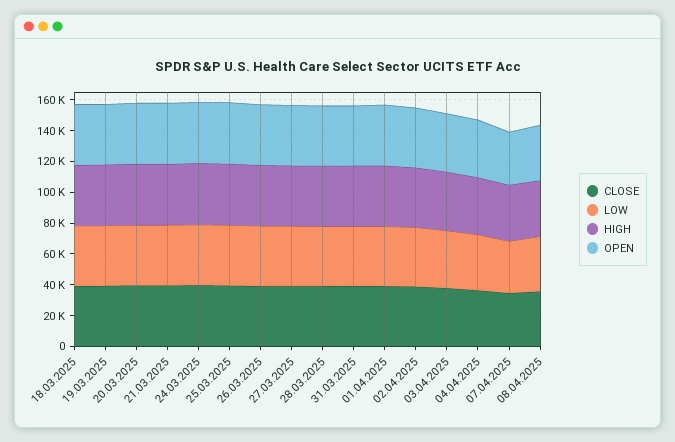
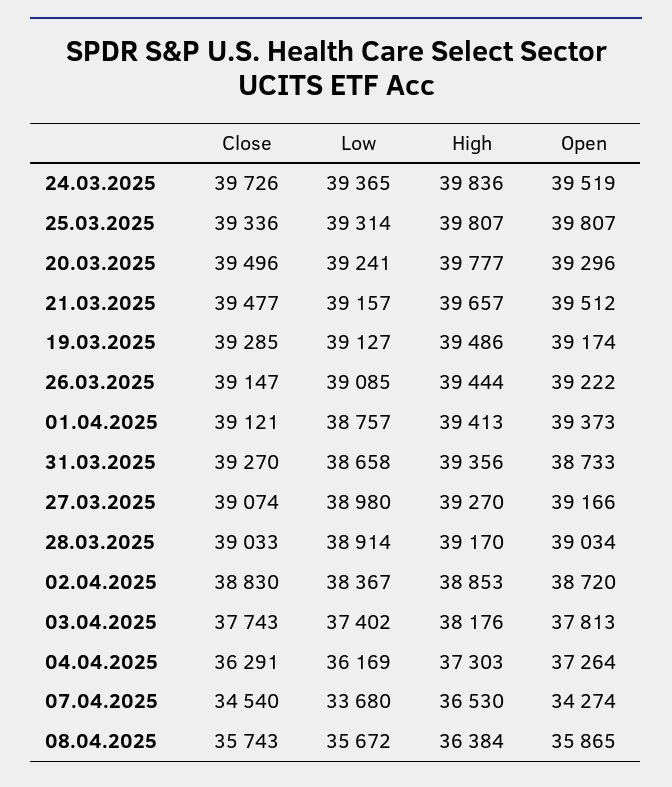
  {
    "CLOSE": {
-     "18.03.2025": 40000,
      "19.03.2025": 39285,
      "20.03.2025": 39496,
      "21.03.2025": 39477,
      "24.03.2025": 39726,
      "25.03.2025": 39336,
      "26.03.2025": 39147,
      "27.03.2025": 39074,
      "28.03.2025": 39033,
      "31.03.2025": 39270,
      "01.04.2025": 39121,
      "02.04.2025": 38830,
      "03.04.2025": 37743,
      "04.04.2025": 36291,
      "07.04.2025": 34540,
      "08.04.2025": 35743
    },
    "LOW": {
-     "18.03.2025": 40000,
      "19.03.2025": 39127,
      "20.03.2025": 39241,
      "21.03.2025": 39157,
      "24.03.2025": 39365,
      "25.03.2025": 39314,
      "26.03.2025": 39085,
      "27.03.2025": 38980,
      "28.03.2025": 38914,
      "31.03.2025": 38658,
      "01.04.2025": 38757,
      "02.04.2025": 38367,
      "03.04.2025": 37402,
      "04.04.2025": 36169,
      "07.04.2025": 33680,
      "08.04.2025": 35672
    },
    "HIGH": {
-     "18.03.2025": 40000,
      "19.03.2025": 39486,
      "20.03.2025": 39777,
      "21.03.2025": 39657,
      "24.03.2025": 39836,
      "25.03.2025": 39807,
      "26.03.2025": 39444,
      "27.03.2025": 39270,
      "28.03.2025": 39170,
      "31.03.2025": 39356,
      "01.04.2025": 39413,
      "02.04.2025": 38853,
      "03.04.2025": 38176,
      "04.04.2025": 37303,
      "07.04.2025": 36530,
      "08.04.2025": 36384
    },
    "OPEN": {
-     "18.03.2025": 40000,
      "19.03.2025": 39174,
      "20.03.2025": 39296,
      "21.03.2025": 39512,
      "24.03.2025": 39519,
      "25.03.2025": 39807,
      "26.03.2025": 39222,
      "27.03.2025": 39166,
      "28.03.2025": 39034,
      "31.03.2025": 38733,
      "01.04.2025": 39373,
      "02.04.2025": 38720,
      "03.04.2025": 37813,
      "04.04.2025": 37264,
      "07.04.2025": 34274,
      "08.04.2025": 35865
    }
  }

